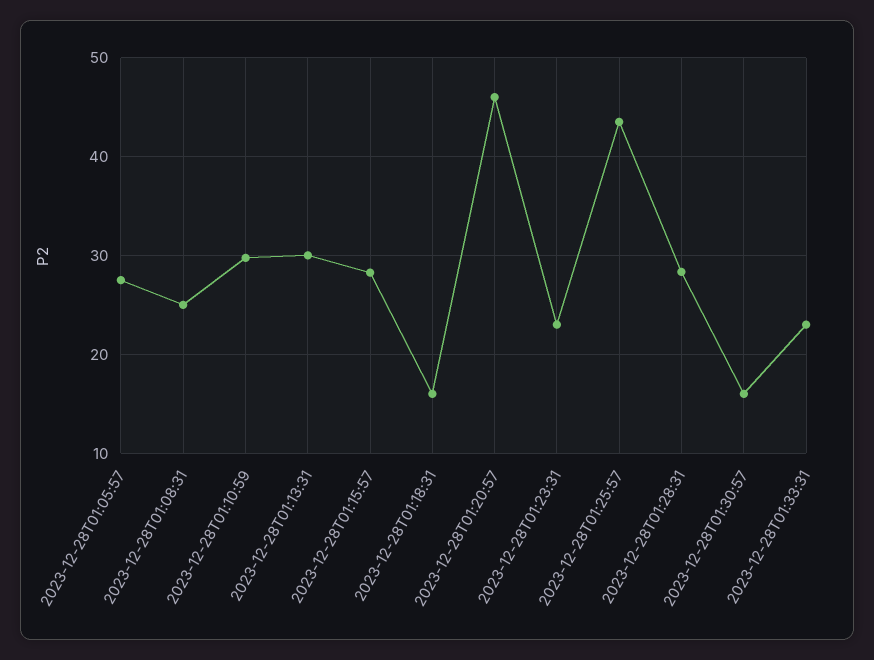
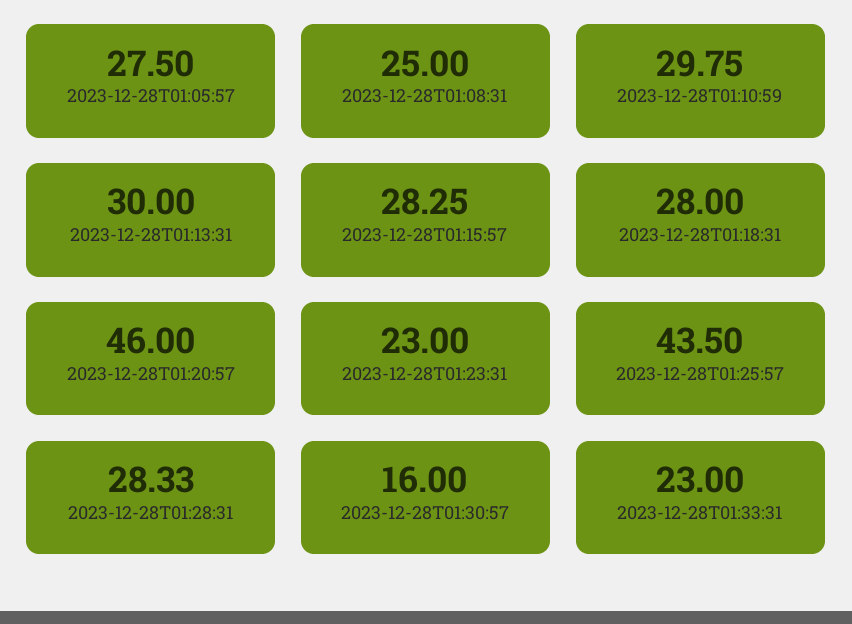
  {
    "2023-12-28T01:05:57": 27.5,
    "2023-12-28T01:08:31": 25,
    "2023-12-28T01:10:59": 29.75,
    "2023-12-28T01:13:31": 30,
    "2023-12-28T01:15:57": 28.25,
-   "2023-12-28T01:18:31": 16,
+   "2023-12-28T01:18:31": 28,
    "2023-12-28T01:20:57": 46,
    "2023-12-28T01:23:31": 23,
    "2023-12-28T01:25:57": 43.5,
    "2023-12-28T01:28:31": 28.33,
    "2023-12-28T01:30:57": 16,
    "2023-12-28T01:33:31": 23
  }

